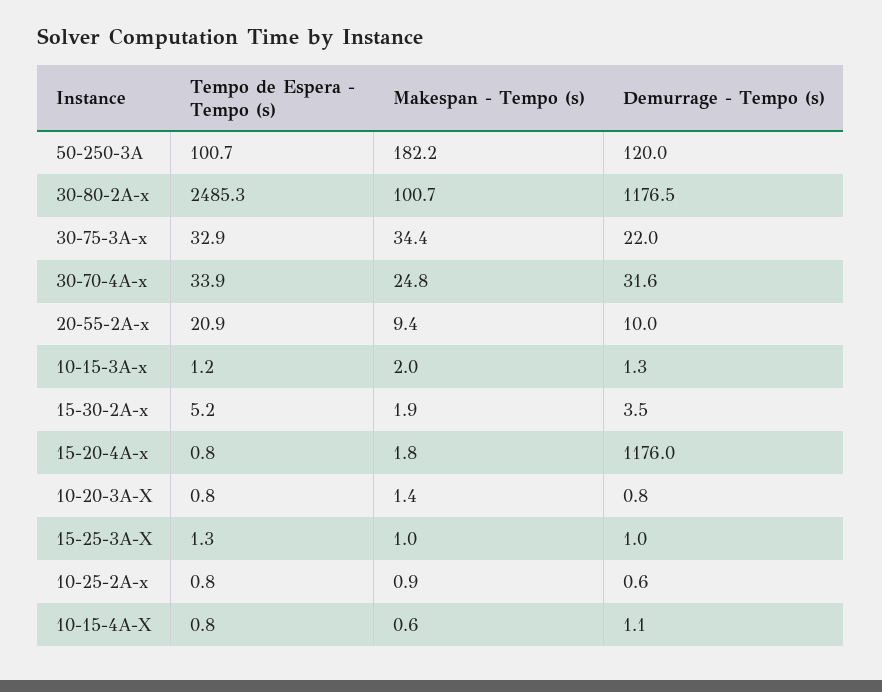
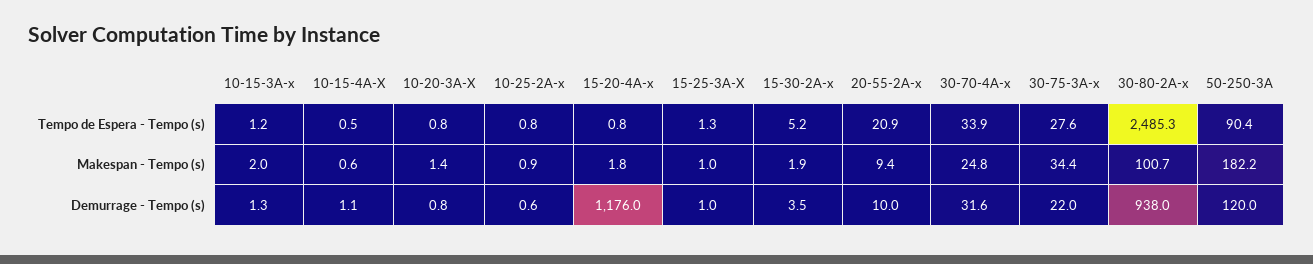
  {
    "Tempo de Espera - Tempo (s)": {
-     "50-250-3A": 100.7,
+     "50-250-3A": 90.4,
      "30-80-2A-x": 2485.3,
-     "30-75-3A-x": 32.9,
+     "30-75-3A-x": 27.6,
      "30-70-4A-x": 33.9,
      "20-55-2A-x": 20.9,
      "10-15-3A-x": 1.2,
      "15-30-2A-x": 5.2,
      "15-20-4A-x": 0.8,
      "10-20-3A-X": 0.8,
      "15-25-3A-X": 1.3,
      "10-25-2A-x": 0.8,
-     "10-15-4A-X": 0.8
+     "10-15-4A-X": 0.5
    },
    "Makespan - Tempo (s)": {
      "50-250-3A": 182.2,
      "30-80-2A-x": 100.7,
      "30-75-3A-x": 34.4,
      "30-70-4A-x": 24.8,
      "20-55-2A-x": 9.4,
      "10-15-3A-x": 2,
      "15-30-2A-x": 1.9,
      "15-20-4A-x": 1.8,
      "10-20-3A-X": 1.4,
      "15-25-3A-X": 1,
      "10-25-2A-x": 0.9,
      "10-15-4A-X": 0.6
    },
    "Demurrage - Tempo (s)": {
      "50-250-3A": 120,
-     "30-80-2A-x": 1176.5,
+     "30-80-2A-x": 938,
      "30-75-3A-x": 22,
      "30-70-4A-x": 31.6,
      "20-55-2A-x": 10,
      "10-15-3A-x": 1.3,
      "15-30-2A-x": 3.5,
      "15-20-4A-x": 1176,
      "10-20-3A-X": 0.8,
      "15-25-3A-X": 1,
      "10-25-2A-x": 0.6,
      "10-15-4A-X": 1.1
    }
  }

